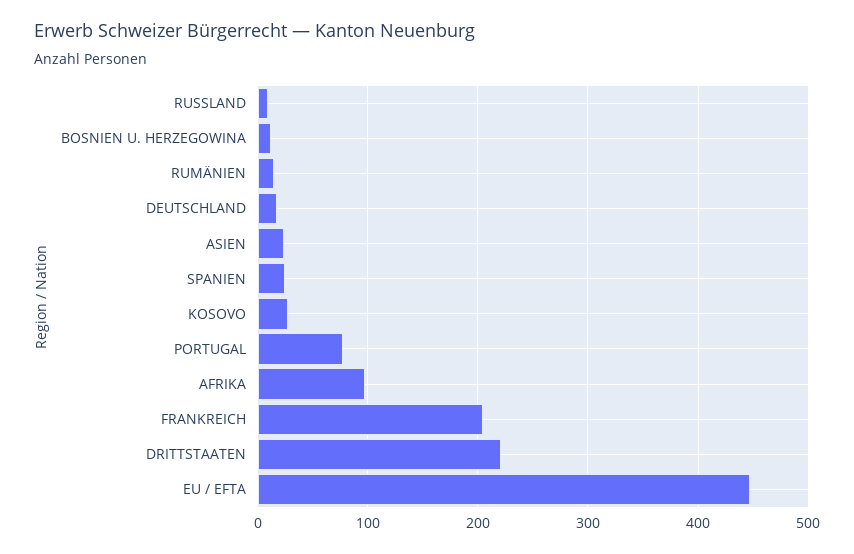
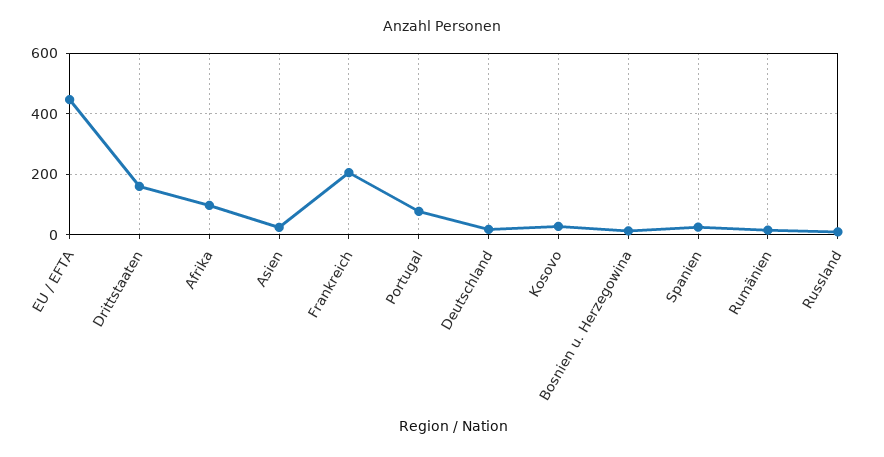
  {
    "RUSSLAND": 10,
    "BOSNIEN U. HERZEGOWINA": 10,
    "RUMÄNIEN": 20,
    "DEUTSCHLAND": 20,
    "ASIEN": 20,
    "SPANIEN": 30,
    "KOSOVO": 30,
    "PORTUGAL": 80,
    "AFRIKA": 100,
    "FRANKREICH": 210,
-   "DRITTSTAATEN": 220,
+   "DRITTSTAATEN": 160,
    "EU / EFTA": 450
  }

